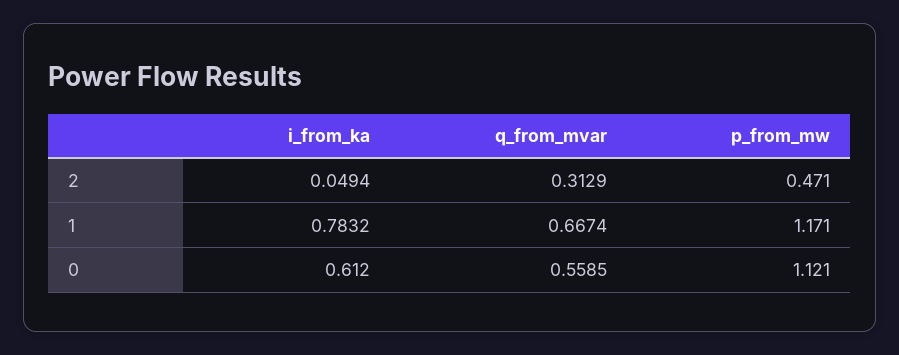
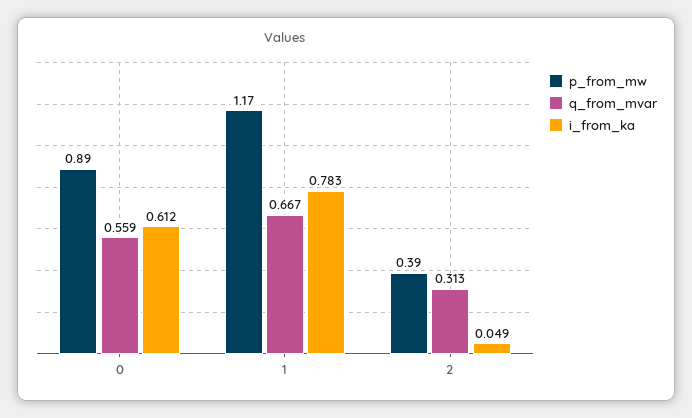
  {
    "i_from_ka": {
      "2": 0.0494,
      "1": 0.7832,
      "0": 0.612
    },
    "q_from_mvar": {
      "2": 0.3129,
      "1": 0.6674,
      "0": 0.5585
    },
    "p_from_mw": {
-     "2": 0.471,
+     "2": 0.39,
      "1": 1.171,
-     "0": 1.121
+     "0": 0.89
    }
  }

